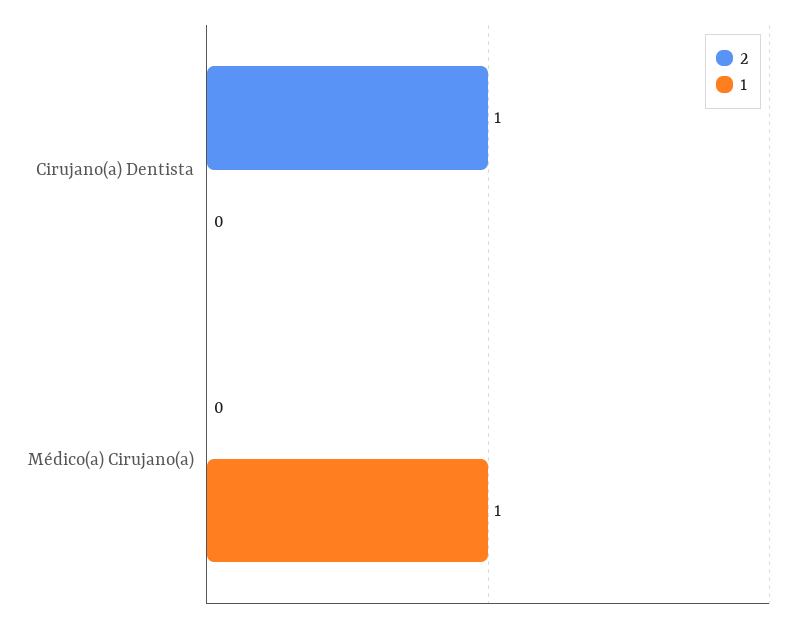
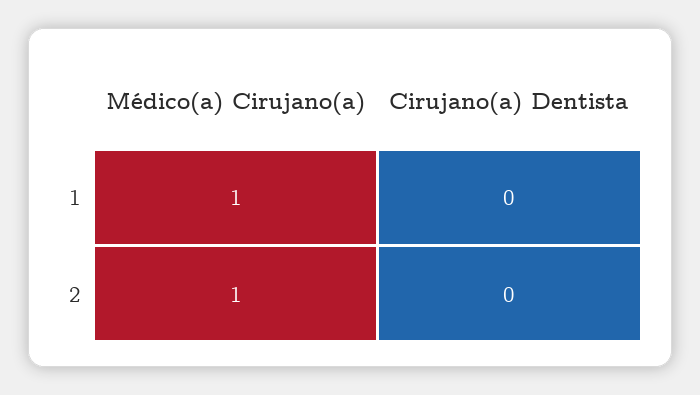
  {
    "2": {
-     "Cirujano(a) Dentista": 1,
+     "Cirujano(a) Dentista": 0,
-     "Médico(a) Cirujano(a)": 0
+     "Médico(a) Cirujano(a)": 1
    },
    "1": {
      "Cirujano(a) Dentista": 0,
      "Médico(a) Cirujano(a)": 1
    }
  }

